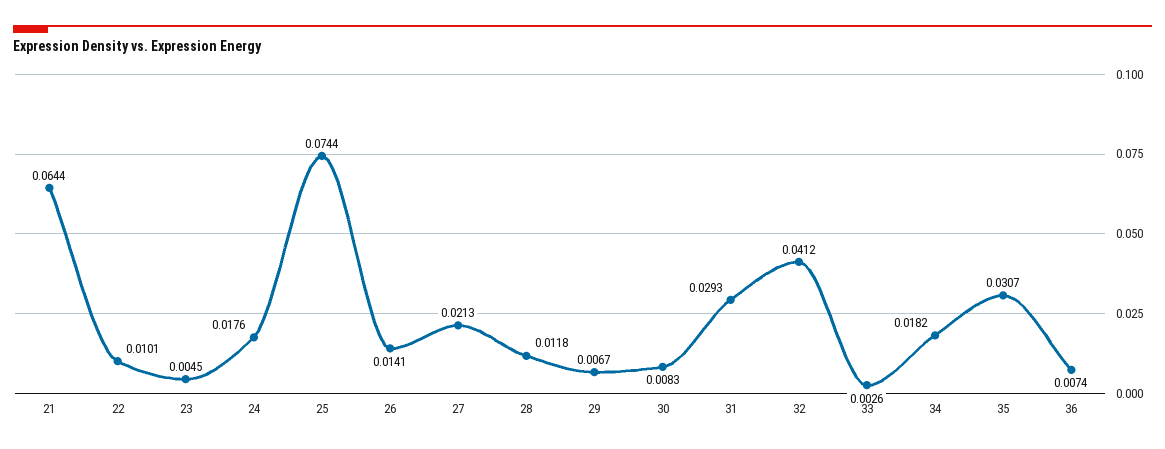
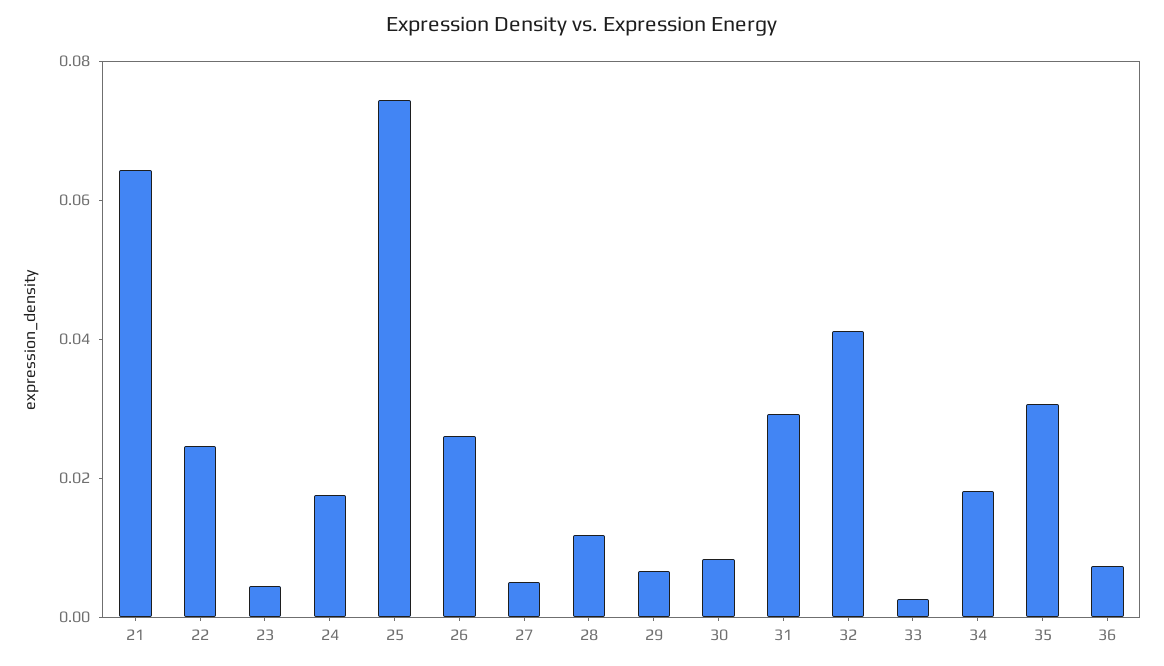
  {
    "21": 0.0644,
-   "22": 0.0101,
+   "22": 0.025,
    "23": 0.0045,
    "24": 0.0176,
    "25": 0.0744,
-   "26": 0.0141,
+   "26": 0.025,
-   "27": 0.0213,
+   "27": 0.005,
    "28": 0.0118,
    "29": 0.0067,
    "30": 0.0083,
    "31": 0.0293,
    "32": 0.0412,
    "33": 0.0026,
    "34": 0.0182,
    "35": 0.0307,
    "36": 0.0074
  }

